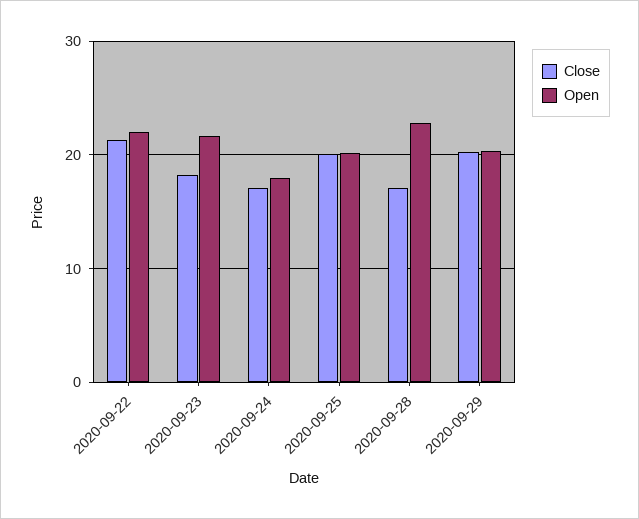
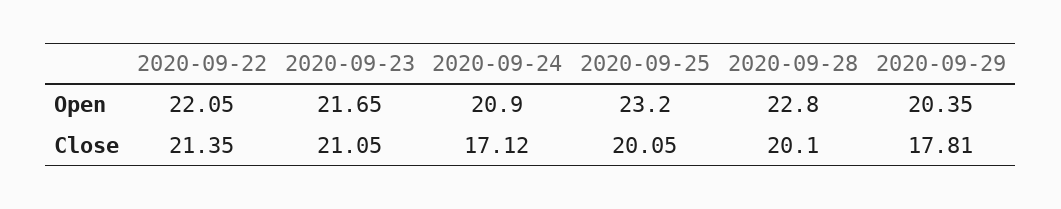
  {
    "Close": {
      "2020-09-22": 21.35,
-     "2020-09-23": 18,
+     "2020-09-23": 21.05,
      "2020-09-24": 17.12,
      "2020-09-25": 20.05,
-     "2020-09-28": 17,
+     "2020-09-28": 20.1,
-     "2020-09-29": 20
+     "2020-09-29": 17.81
    },
    "Open": {
      "2020-09-22": 22.05,
      "2020-09-23": 21.65,
-     "2020-09-24": 18,
+     "2020-09-24": 20.9,
-     "2020-09-25": 20,
+     "2020-09-25": 23.2,
      "2020-09-28": 22.8,
      "2020-09-29": 20.35
    }
  }

